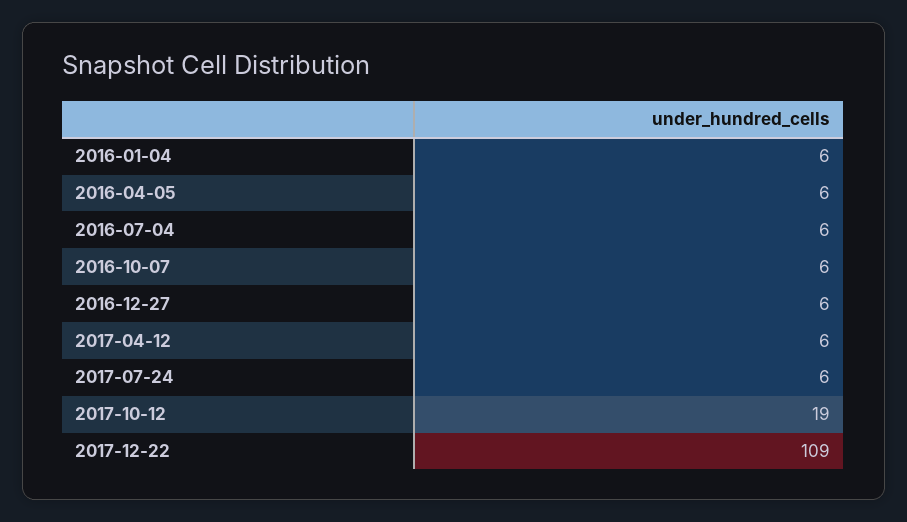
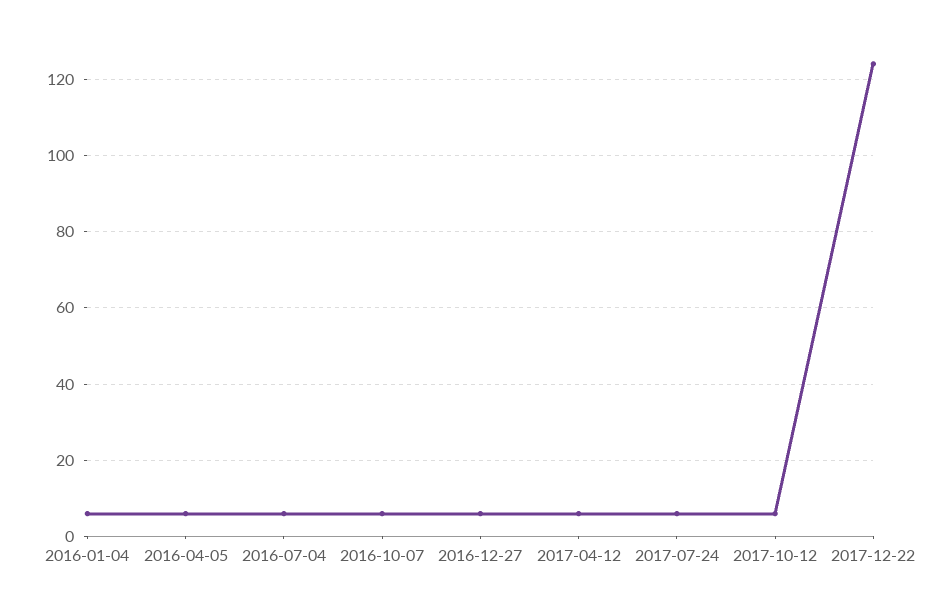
  {
    "2016-01-04": 6,
    "2016-04-05": 6,
    "2016-07-04": 6,
    "2016-10-07": 6,
    "2016-12-27": 6,
    "2017-04-12": 6,
    "2017-07-24": 6,
-   "2017-10-12": 19,
+   "2017-10-12": 5,
-   "2017-12-22": 109
+   "2017-12-22": 125
  }

